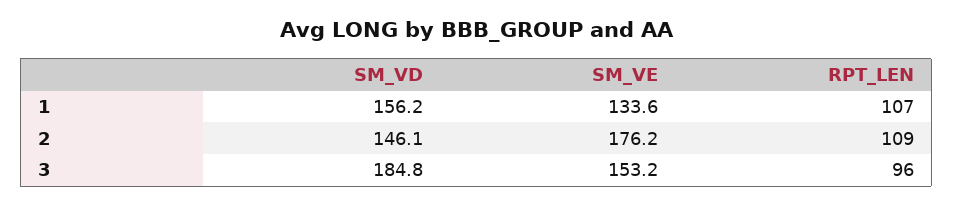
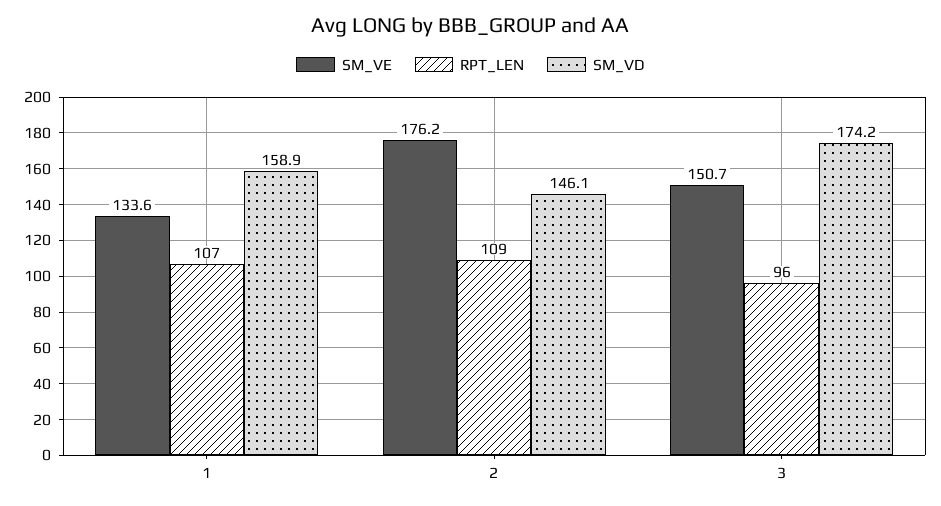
  {
    "SM_VD": {
-     "1": 156.2,
+     "1": 158.9,
      "2": 146.1,
-     "3": 184.8
+     "3": 174.2
    },
    "SM_VE": {
      "1": 133.6,
      "2": 176.2,
-     "3": 153.2
+     "3": 150.7
    },
    "RPT_LEN": {
      "1": 107,
      "2": 109,
      "3": 96
    }
  }

